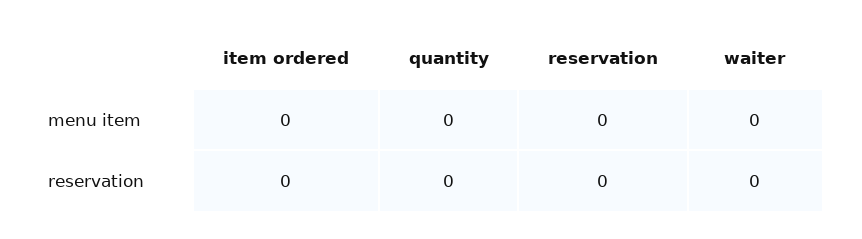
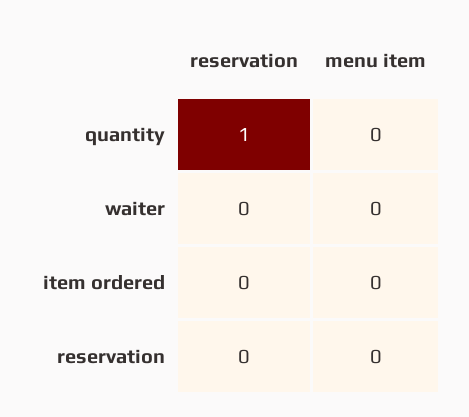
  {
    "item ordered": {
      "menu item": 0,
      "reservation": 0
    },
    "quantity": {
      "menu item": 0,
-     "reservation": 0
+     "reservation": 1
    },
    "reservation": {
      "menu item": 0,
      "reservation": 0
    },
    "waiter": {
      "menu item": 0,
      "reservation": 0
    }
  }

